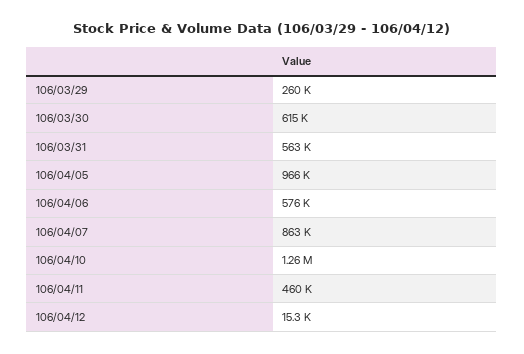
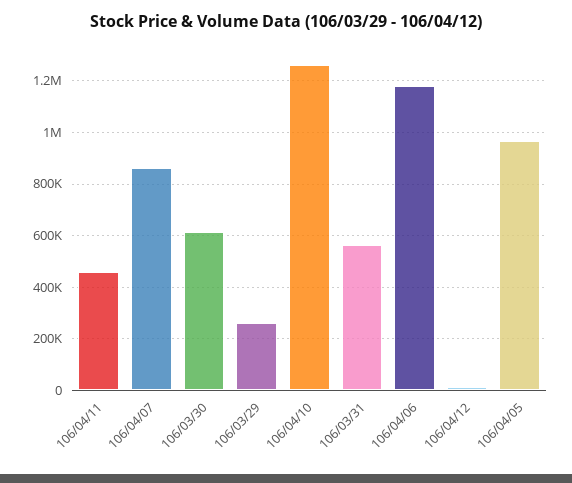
  {
    "106/03/29": 260000,
    "106/03/30": 615000,
    "106/03/31": 563000,
    "106/04/05": 966000,
-   "106/04/06": 576000,
+   "106/04/06": 1175000,
    "106/04/07": 863000,
    "106/04/10": 1260000,
    "106/04/11": 460000,
    "106/04/12": 15300
  }

